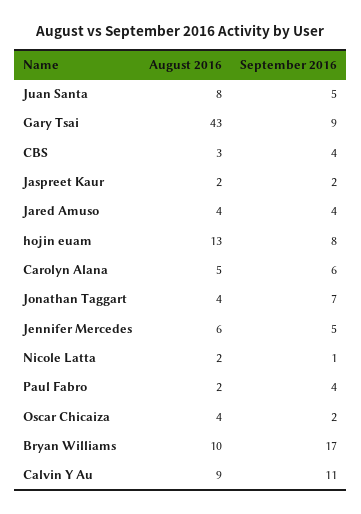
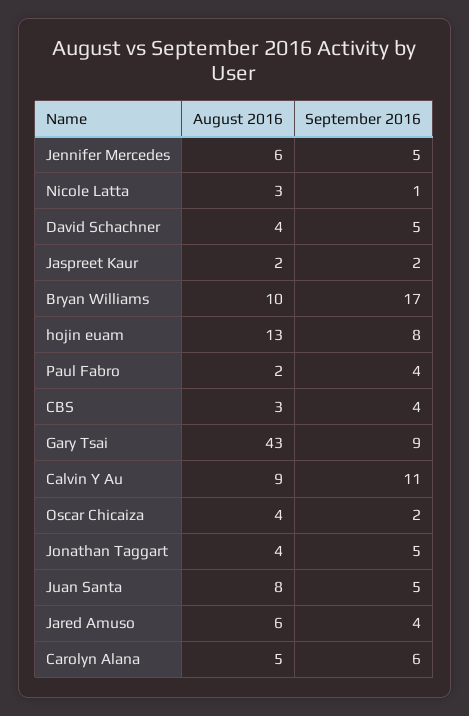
  {
    "August 2016": {
      "Juan Santa": 8,
      "Gary Tsai": 43,
      "CBS": 3,
      "Jaspreet Kaur": 2,
-     "Jared Amuso": 4,
+     "Jared Amuso": 6,
      "hojin euam": 13,
      "Carolyn Alana": 5,
      "Jonathan Taggart": 4,
      "Jennifer Mercedes": 6,
-     "Nicole Latta": 2,
+     "Nicole Latta": 3,
      "Paul Fabro": 2,
      "Oscar Chicaiza": 4,
      "Bryan Williams": 10,
-     "Calvin Y Au": 9
+     "Calvin Y Au": 9,
+     "David Schachner": 4
    },
    "September 2016": {
      "Juan Santa": 5,
      "Gary Tsai": 9,
      "CBS": 4,
      "Jaspreet Kaur": 2,
      "Jared Amuso": 4,
      "hojin euam": 8,
      "Carolyn Alana": 6,
-     "Jonathan Taggart": 7,
+     "Jonathan Taggart": 5,
      "Jennifer Mercedes": 5,
      "Nicole Latta": 1,
      "Paul Fabro": 4,
      "Oscar Chicaiza": 2,
      "Bryan Williams": 17,
-     "Calvin Y Au": 11
+     "Calvin Y Au": 11,
+     "David Schachner": 5
    }
  }

